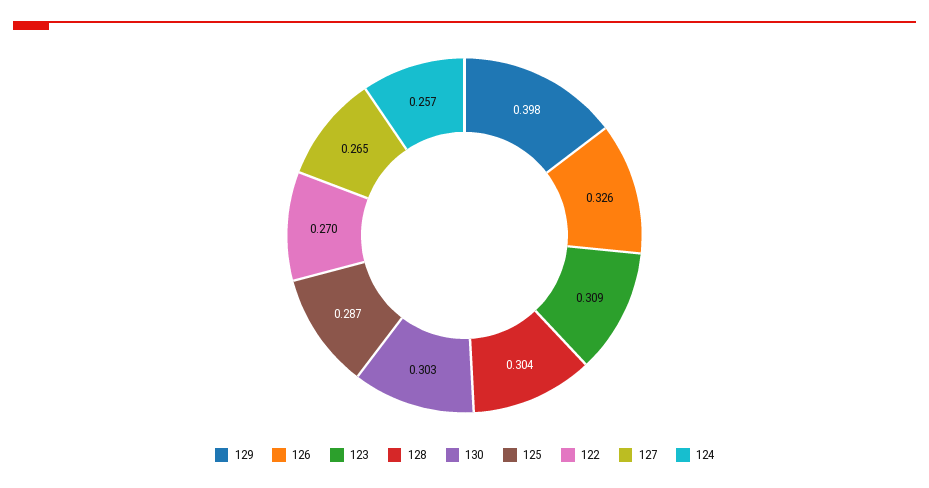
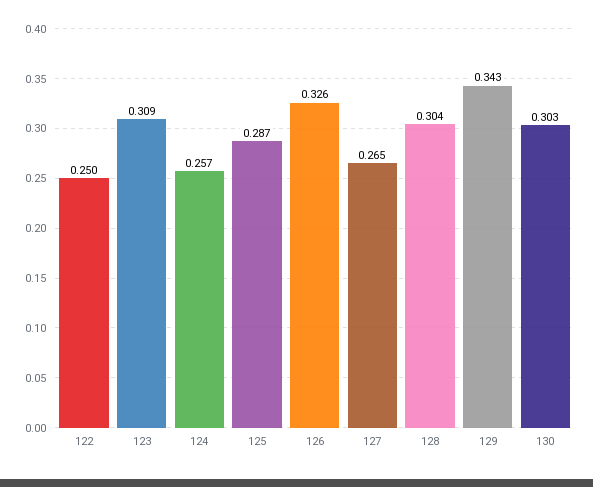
  {
-   "129": 0.398,
+   "129": 0.343,
    "126": 0.326,
    "123": 0.309,
    "128": 0.304,
    "130": 0.303,
    "125": 0.287,
-   "122": 0.27,
+   "122": 0.25,
    "127": 0.265,
    "124": 0.257
  }

